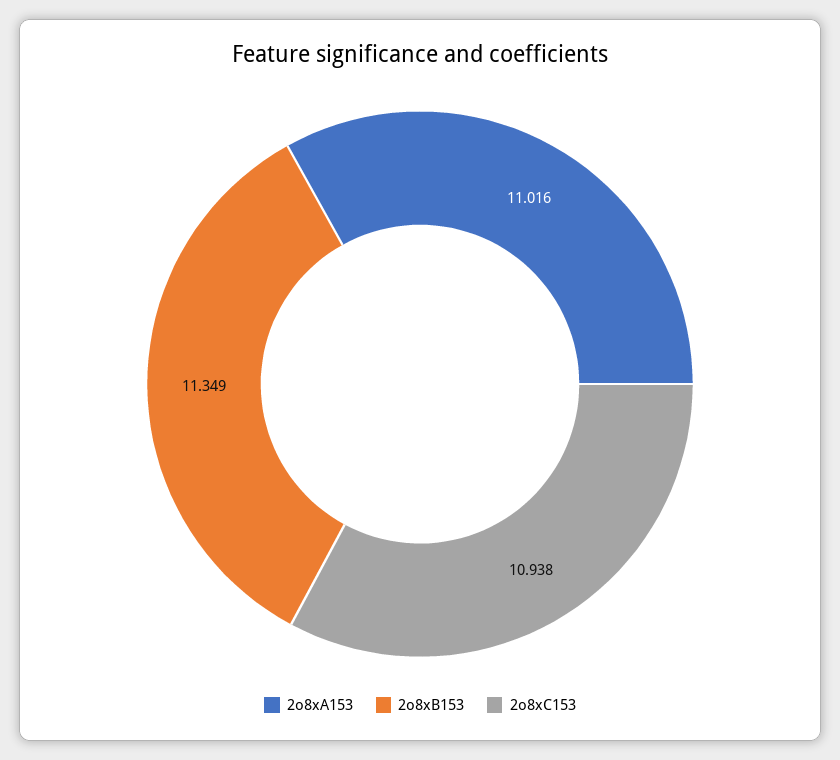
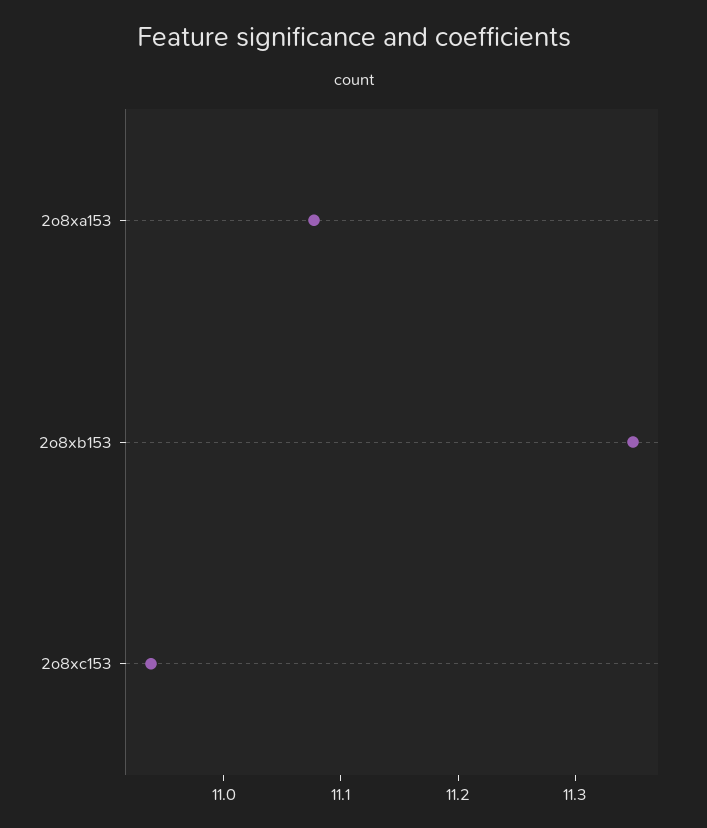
  {
-   "2o8xA153": 11.016,
+   "2o8xA153": 11.08,
    "2o8xB153": 11.349,
    "2o8xC153": 10.938
  }

